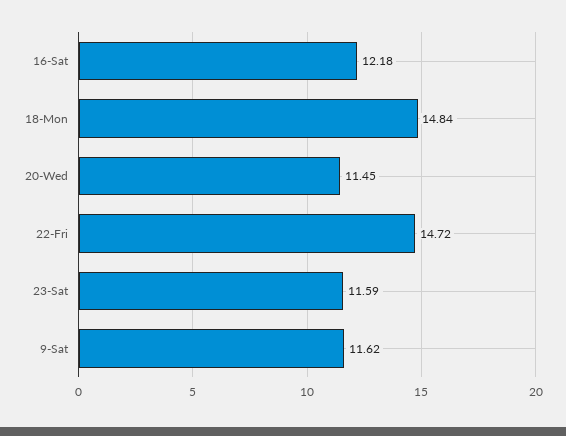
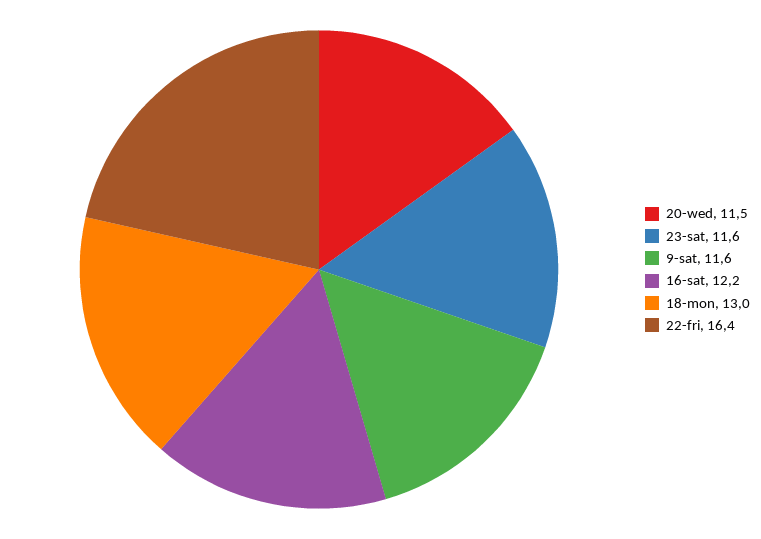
  {
    "16-Sat": 12.18,
-   "18-Mon": 14.84,
+   "18-Mon": 13,
    "20-Wed": 11.45,
-   "22-Fri": 14.72,
+   "22-Fri": 16.4,
    "23-Sat": 11.59,
    "9-Sat": 11.62
  }

